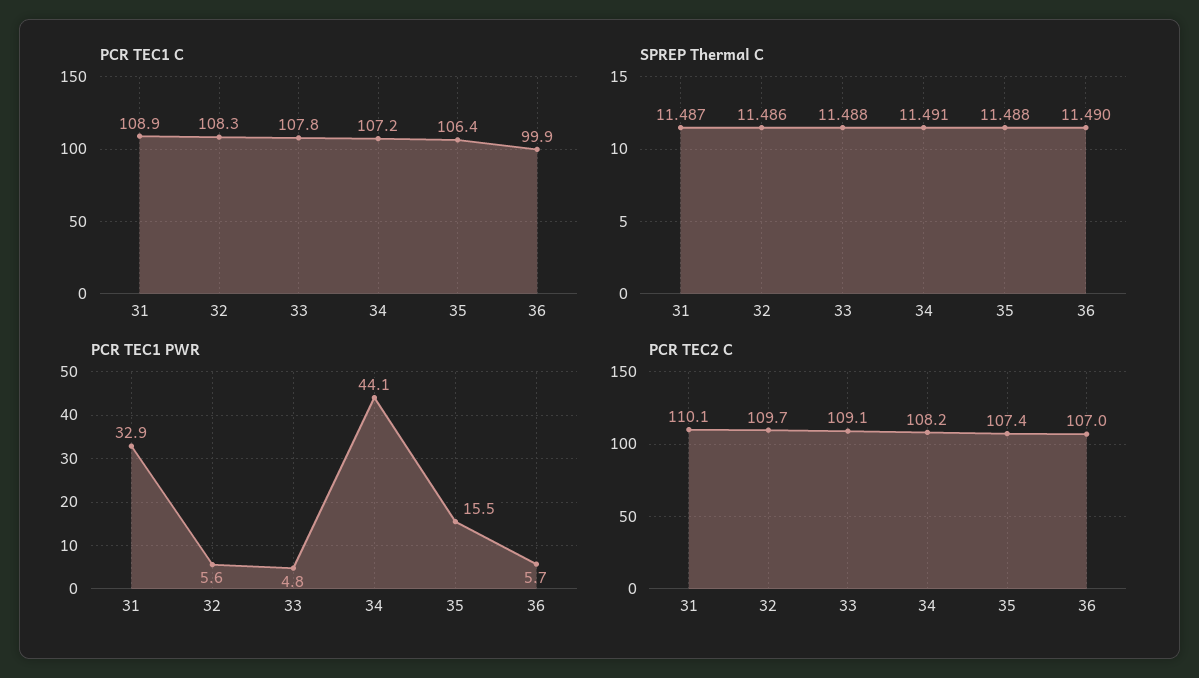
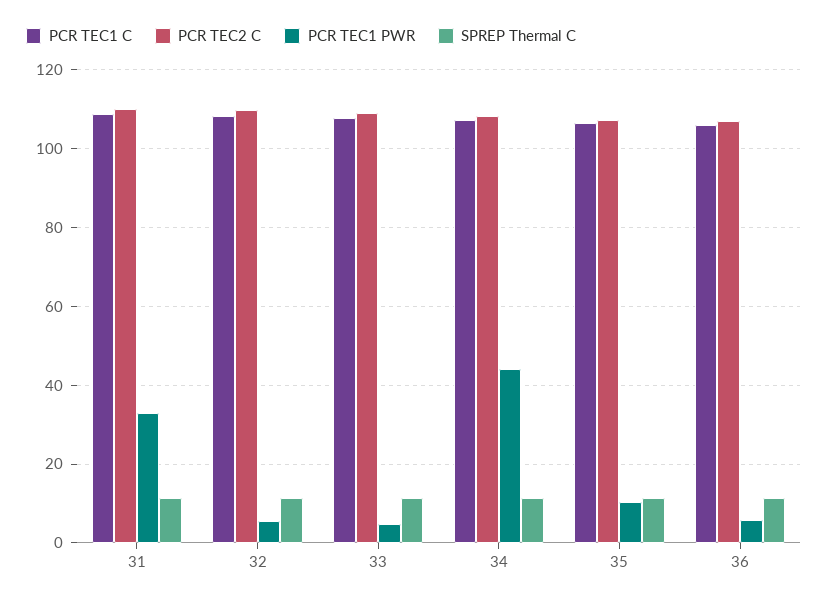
  {
    "PCR TEC1 C": {
      "31": 108.9,
      "32": 108.3,
      "33": 107.8,
      "34": 107.2,
      "35": 106.4,
-     "36": 99.9
+     "36": 106
    },
    "SPREP Thermal C": {
      "31": 11.487,
      "32": 11.486,
      "33": 11.488,
      "34": 11.491,
      "35": 11.488,
      "36": 11.49
    },
    "PCR TEC1 PWR": {
      "31": 32.9,
      "32": 5.6,
      "33": 4.8,
      "34": 44.1,
-     "35": 15.5,
+     "35": 10,
      "36": 5.7
    },
    "PCR TEC2 C": {
      "31": 110.1,
      "32": 109.7,
      "33": 109.1,
      "34": 108.2,
      "35": 107.4,
      "36": 107
    }
  }

